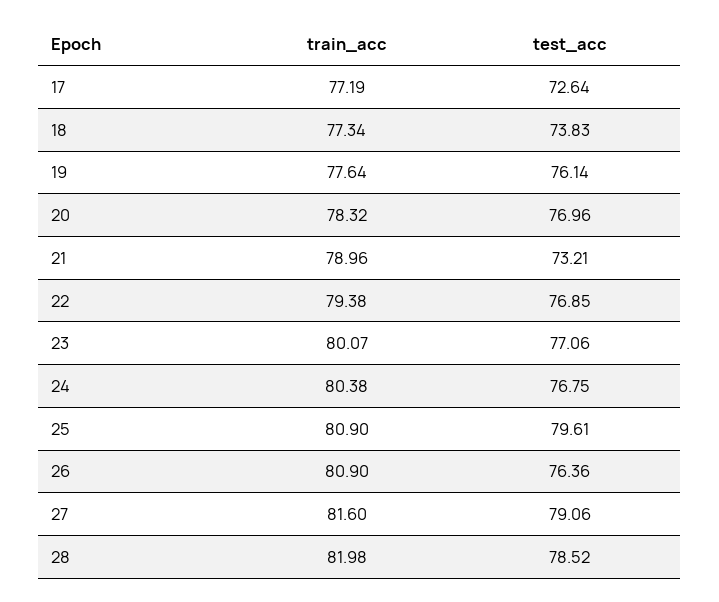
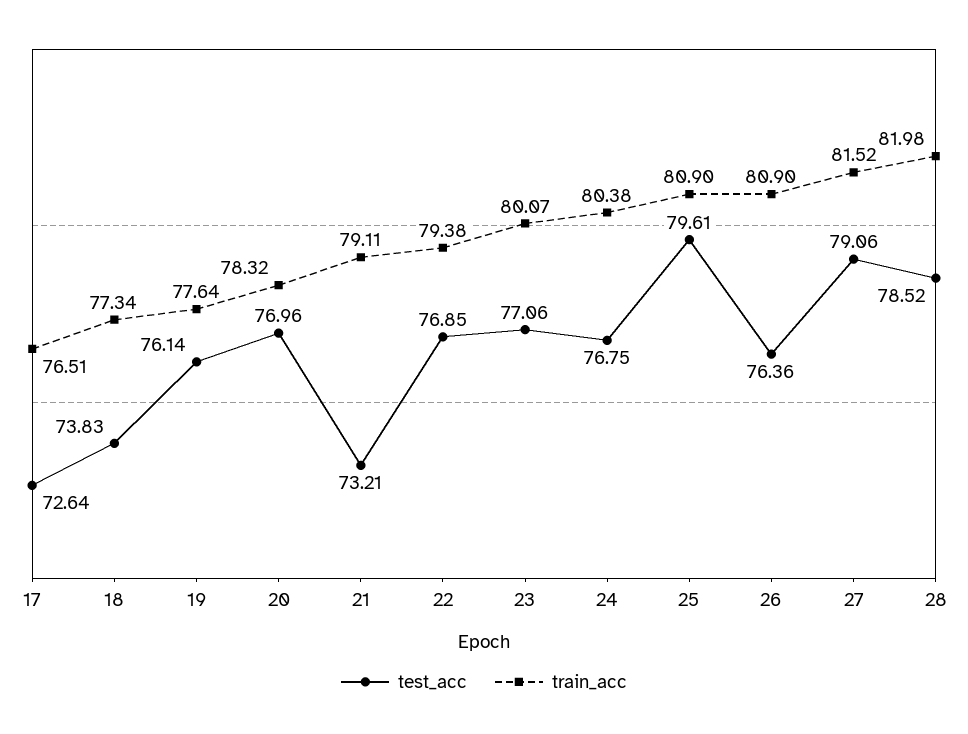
  {
    "train_acc": {
-     "17": 77.19,
+     "17": 76.51,
      "18": 77.34,
      "19": 77.64,
      "20": 78.32,
-     "21": 78.96,
+     "21": 79.11,
      "22": 79.38,
      "23": 80.07,
      "24": 80.38,
      "25": 80.9,
      "26": 80.9,
-     "27": 81.6,
+     "27": 81.52,
      "28": 81.98
    },
    "test_acc": {
      "17": 72.64,
      "18": 73.83,
      "19": 76.14,
      "20": 76.96,
      "21": 73.21,
      "22": 76.85,
      "23": 77.06,
      "24": 76.75,
      "25": 79.61,
      "26": 76.36,
      "27": 79.06,
      "28": 78.52
    }
  }

